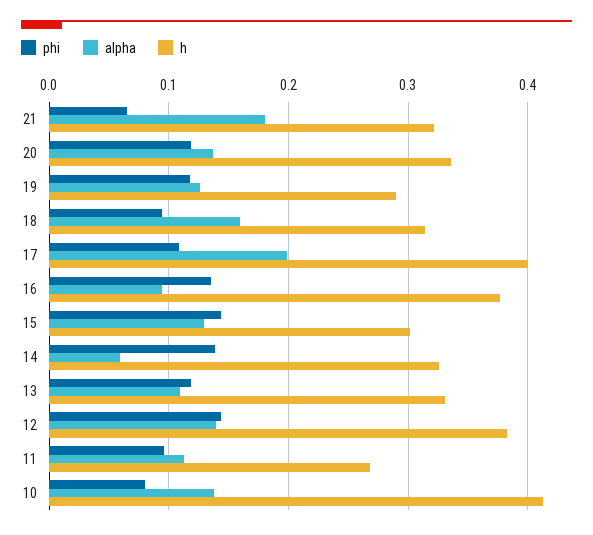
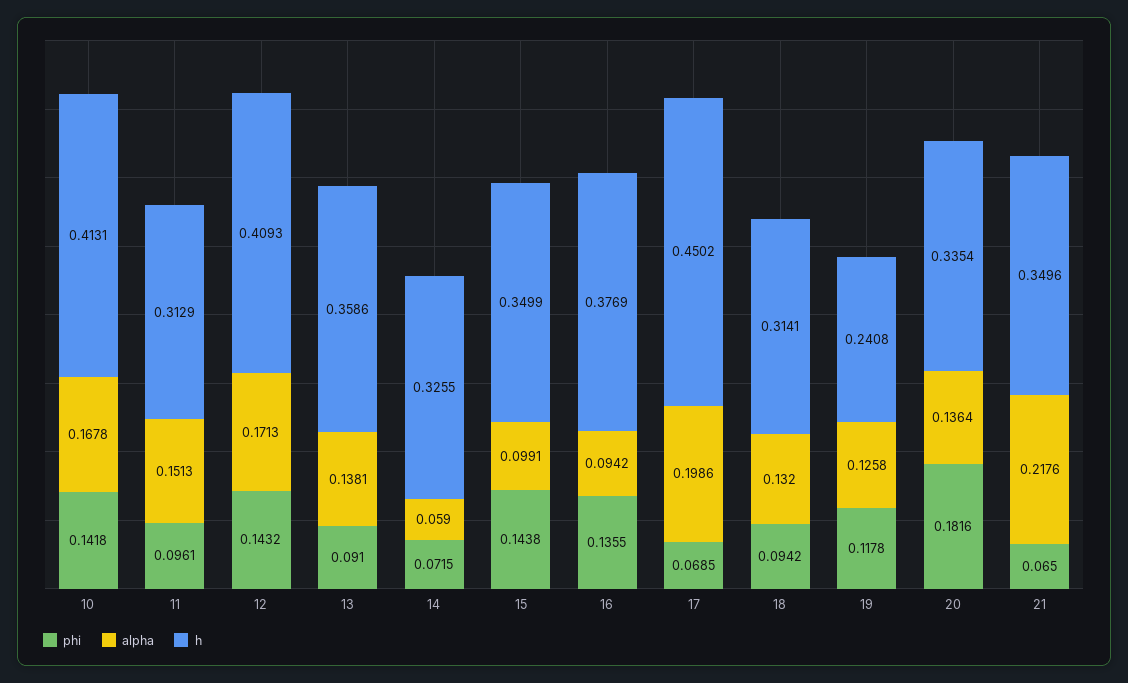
  {
    "phi": {
      "21": 0.065,
-     "20": 0.12,
+     "20": 0.1816,
      "19": 0.1178,
      "18": 0.0942,
-     "17": 0.11,
+     "17": 0.0685,
      "16": 0.1355,
      "15": 0.1438,
-     "14": 0.14,
+     "14": 0.0715,
-     "13": 0.12,
+     "13": 0.091,
      "12": 0.1432,
      "11": 0.0961,
-     "10": 0.08
+     "10": 0.1418
    },
    "alpha": {
-     "21": 0.18,
+     "21": 0.2176,
      "20": 0.1364,
      "19": 0.1258,
-     "18": 0.16,
+     "18": 0.132,
      "17": 0.1986,
      "16": 0.0942,
-     "15": 0.13,
+     "15": 0.0991,
      "14": 0.059,
-     "13": 0.11,
+     "13": 0.1381,
-     "12": 0.14,
+     "12": 0.1713,
-     "11": 0.11,
+     "11": 0.1513,
-     "10": 0.14
+     "10": 0.1678
    },
    "h": {
-     "21": 0.32,
+     "21": 0.3496,
      "20": 0.3354,
-     "19": 0.29,
+     "19": 0.2408,
      "18": 0.3141,
-     "17": 0.4,
+     "17": 0.4502,
      "16": 0.3769,
-     "15": 0.3,
+     "15": 0.3499,
      "14": 0.3255,
-     "13": 0.33,
+     "13": 0.3586,
-     "12": 0.38,
+     "12": 0.4093,
-     "11": 0.27,
+     "11": 0.3129,
      "10": 0.4131
    }
  }

